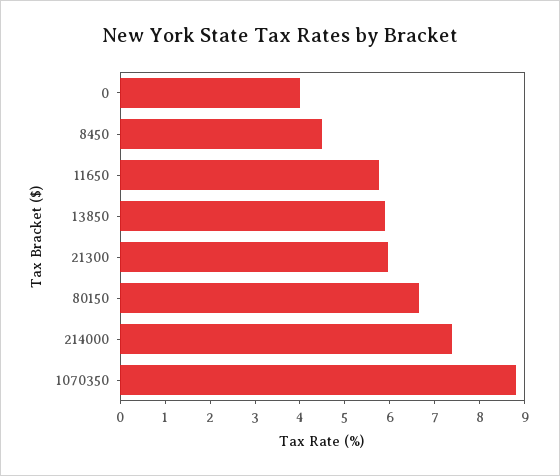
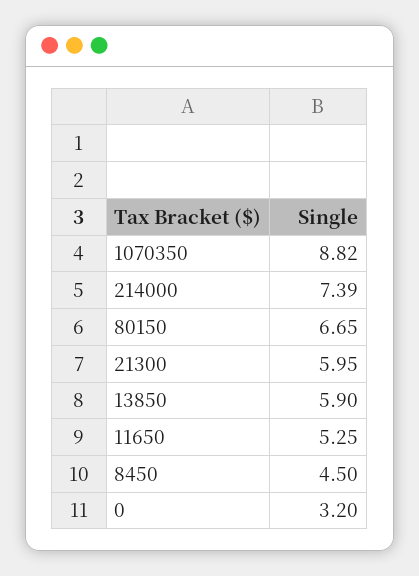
  {
-   "0": 4,
+   "0": 3.2,
    "8450": 4.5,
-   "11650": 5.8,
+   "11650": 5.25,
    "13850": 5.9,
    "21300": 5.95,
    "80150": 6.65,
    "214000": 7.39,
    "1070350": 8.82
  }

